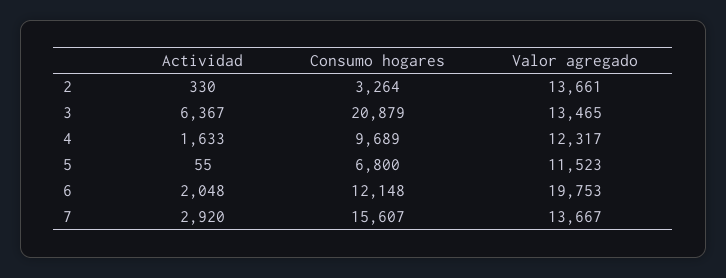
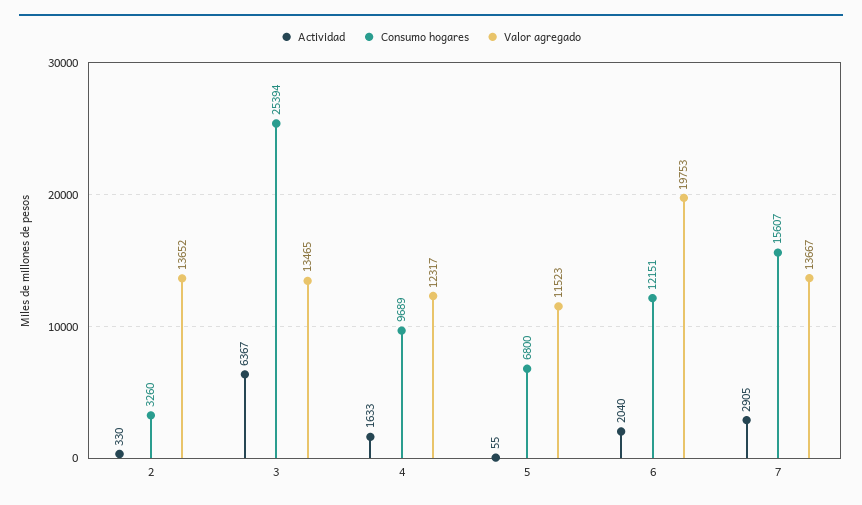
  {
    "Actividad": {
      "2": 330,
      "3": 6367,
      "4": 1633,
      "5": 55,
-     "6": 2048,
+     "6": 2040,
-     "7": 2920
+     "7": 2905
    },
    "Consumo hogares": {
-     "2": 3264,
+     "2": 3260,
-     "3": 20879,
+     "3": 25394,
      "4": 9689,
      "5": 6800,
-     "6": 12148,
+     "6": 12151,
      "7": 15607
    },
    "Valor agregado": {
-     "2": 13661,
+     "2": 13652,
      "3": 13465,
      "4": 12317,
      "5": 11523,
      "6": 19753,
      "7": 13667
    }
  }

